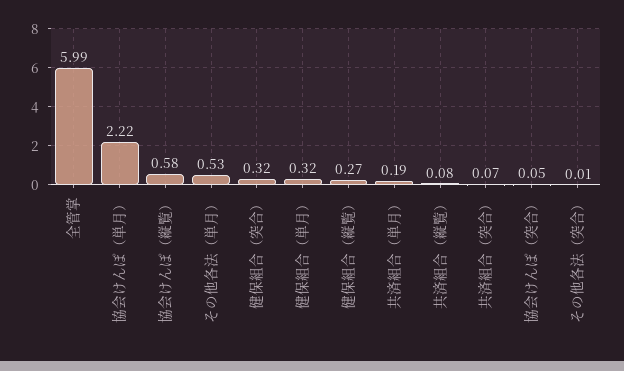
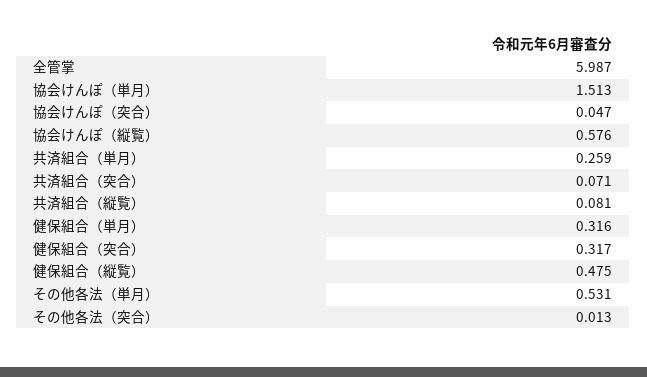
  {
    "全管掌": 5.987,
-   "協会けんぽ（単月）": 2.22,
+   "協会けんぽ（単月）": 1.513,
    "協会けんぽ（縦覧）": 0.576,
    "その他各法（単月）": 0.531,
    "健保組合（突合）": 0.317,
    "健保組合（単月）": 0.316,
-   "健保組合（縦覧）": 0.27,
+   "健保組合（縦覧）": 0.475,
-   "共済組合（単月）": 0.19,
+   "共済組合（単月）": 0.259,
    "共済組合（縦覧）": 0.081,
    "共済組合（突合）": 0.071,
    "協会けんぽ（突合）": 0.047,
    "その他各法（突合）": 0.013
  }

